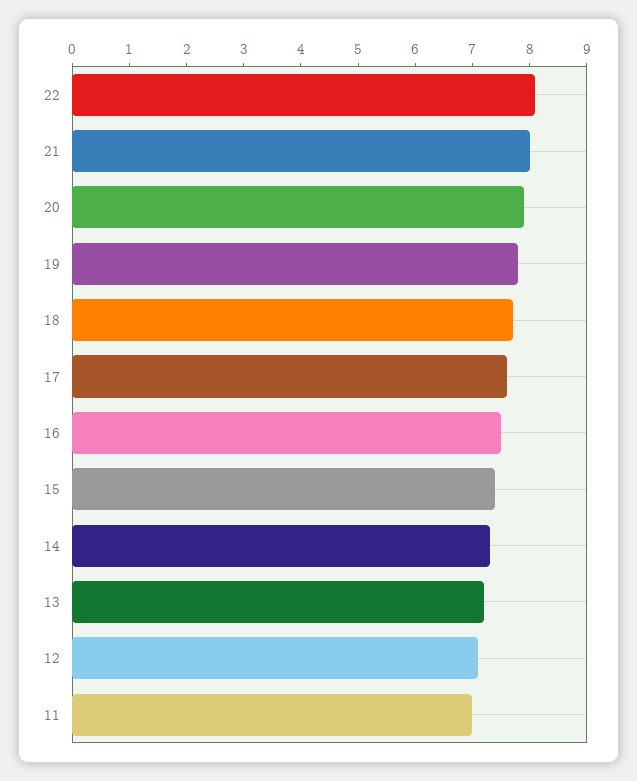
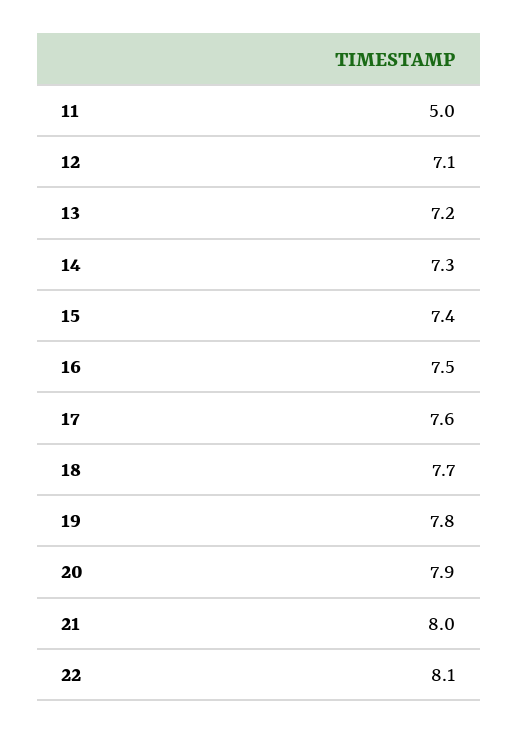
  {
    "22": 8.1,
    "21": 8,
    "20": 7.9,
    "19": 7.8,
    "18": 7.7,
    "17": 7.6,
    "16": 7.5,
    "15": 7.4,
    "14": 7.3,
    "13": 7.2,
    "12": 7.1,
-   "11": 7
+   "11": 5
  }

